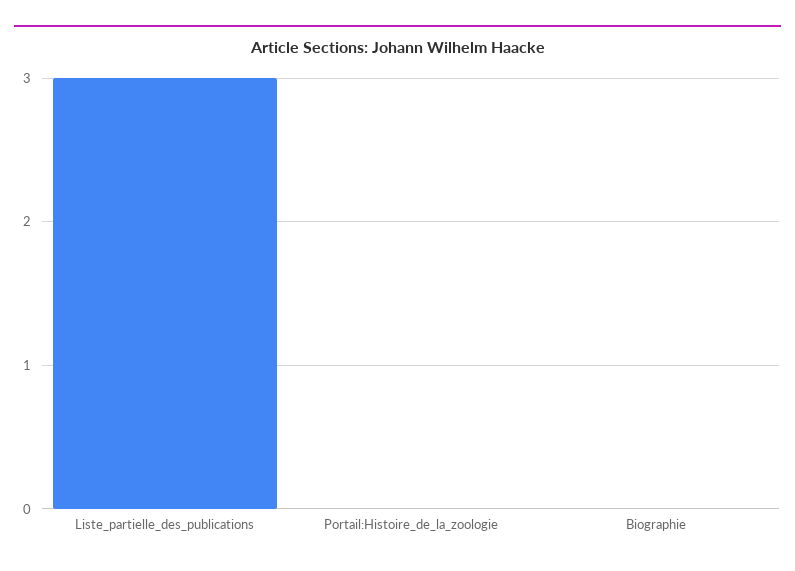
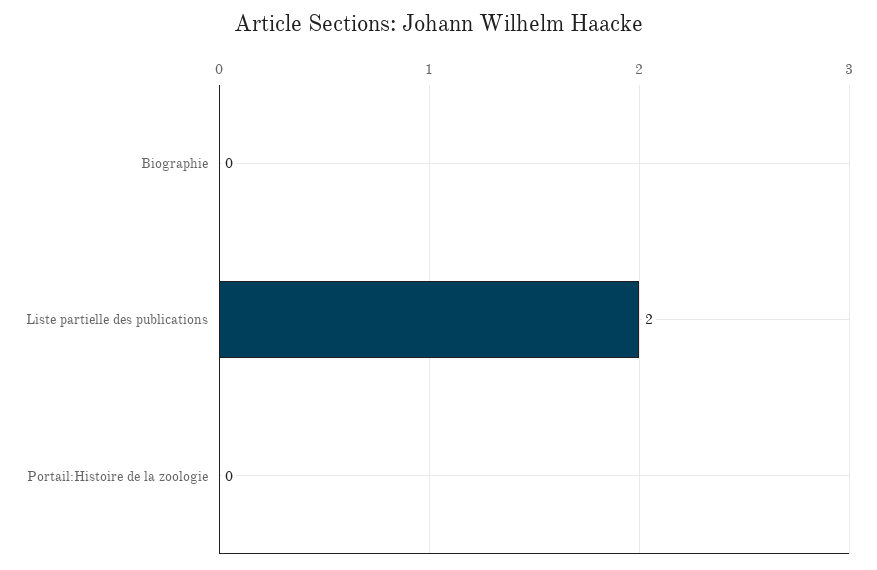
  {
-   "Liste_partielle_des_publications": 3,
+   "Liste_partielle_des_publications": 2,
    "Portail:Histoire_de_la_zoologie": 0,
    "Biographie": 0
  }

